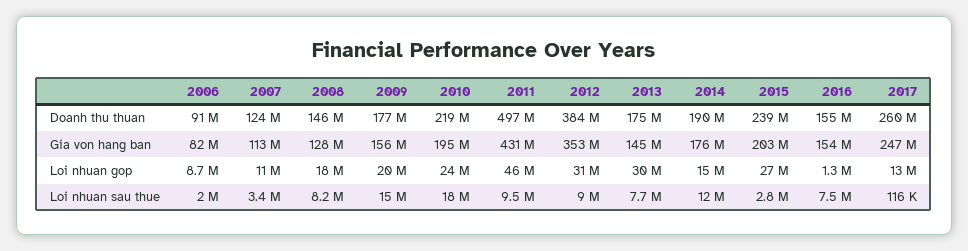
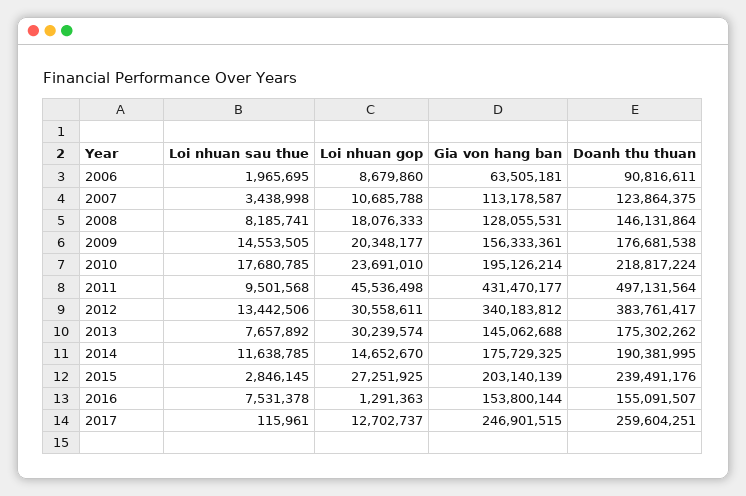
  {
    "2006": {
      "Doanh thu thuan": 90816611,
-     "Gia von hang ban": 82000000,
+     "Gia von hang ban": 63505181,
      "Loi nhuan gop": 8679860,
      "Loi nhuan sau thue": 1965695
    },
    "2007": {
      "Doanh thu thuan": 123864375,
      "Gia von hang ban": 113178587,
      "Loi nhuan gop": 10685788,
      "Loi nhuan sau thue": 3438998
    },
    "2008": {
      "Doanh thu thuan": 146131864,
      "Gia von hang ban": 128055531,
      "Loi nhuan gop": 18076333,
      "Loi nhuan sau thue": 8185741
    },
    "2009": {
      "Doanh thu thuan": 176681538,
      "Gia von hang ban": 156333361,
      "Loi nhuan gop": 20348177,
      "Loi nhuan sau thue": 14553505
    },
    "2010": {
      "Doanh thu thuan": 218817224,
      "Gia von hang ban": 195126214,
      "Loi nhuan gop": 23691010,
      "Loi nhuan sau thue": 17680785
    },
    "2011": {
      "Doanh thu thuan": 497131564,
      "Gia von hang ban": 431470177,
      "Loi nhuan gop": 45536498,
      "Loi nhuan sau thue": 9501568
    },
    "2012": {
      "Doanh thu thuan": 383761417,
-     "Gia von hang ban": 353000000,
+     "Gia von hang ban": 340183812,
      "Loi nhuan gop": 30558611,
-     "Loi nhuan sau thue": 9000000
+     "Loi nhuan sau thue": 13442506
    },
    "2013": {
      "Doanh thu thuan": 175302262,
      "Gia von hang ban": 145062688,
      "Loi nhuan gop": 30239574,
      "Loi nhuan sau thue": 7657892
    },
    "2014": {
      "Doanh thu thuan": 190381995,
      "Gia von hang ban": 175729325,
      "Loi nhuan gop": 14652670,
      "Loi nhuan sau thue": 11638785
    },
    "2015": {
      "Doanh thu thuan": 239491176,
      "Gia von hang ban": 203140139,
      "Loi nhuan gop": 27251925,
      "Loi nhuan sau thue": 2846145
    },
    "2016": {
      "Doanh thu thuan": 155091507,
      "Gia von hang ban": 153800144,
      "Loi nhuan gop": 1291363,
      "Loi nhuan sau thue": 7531378
    },
    "2017": {
      "Doanh thu thuan": 259604251,
      "Gia von hang ban": 246901515,
      "Loi nhuan gop": 12702737,
      "Loi nhuan sau thue": 115961
    }
  }

